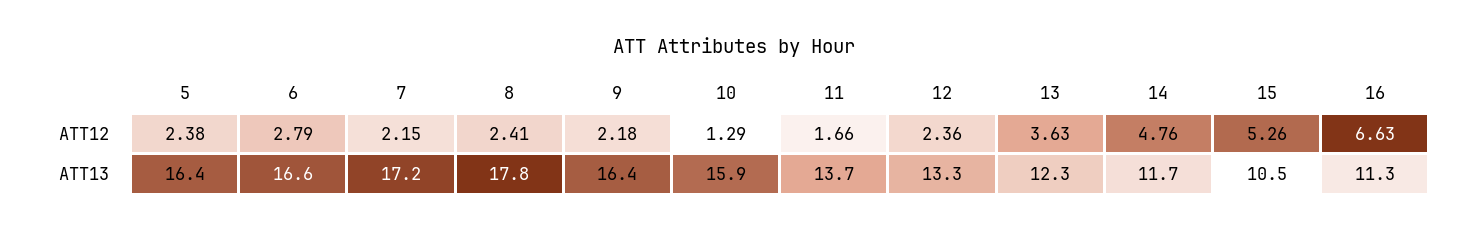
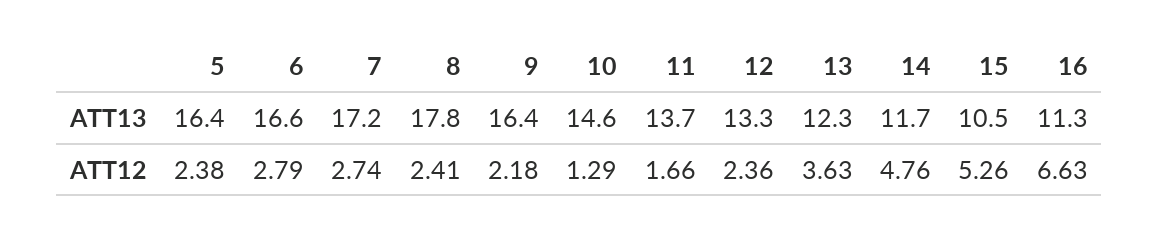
  {
    "5": {
      "ATT12": 2.38,
      "ATT13": 16.4
    },
    "6": {
      "ATT12": 2.79,
      "ATT13": 16.6
    },
    "7": {
-     "ATT12": 2.15,
+     "ATT12": 2.74,
      "ATT13": 17.2
    },
    "8": {
      "ATT12": 2.41,
      "ATT13": 17.8
    },
    "9": {
      "ATT12": 2.18,
      "ATT13": 16.4
    },
    "10": {
      "ATT12": 1.29,
-     "ATT13": 15.9
+     "ATT13": 14.6
    },
    "11": {
      "ATT12": 1.66,
      "ATT13": 13.7
    },
    "12": {
      "ATT12": 2.36,
      "ATT13": 13.3
    },
    "13": {
      "ATT12": 3.63,
      "ATT13": 12.3
    },
    "14": {
      "ATT12": 4.76,
      "ATT13": 11.7
    },
    "15": {
      "ATT12": 5.26,
      "ATT13": 10.5
    },
    "16": {
      "ATT12": 6.63,
      "ATT13": 11.3
    }
  }

